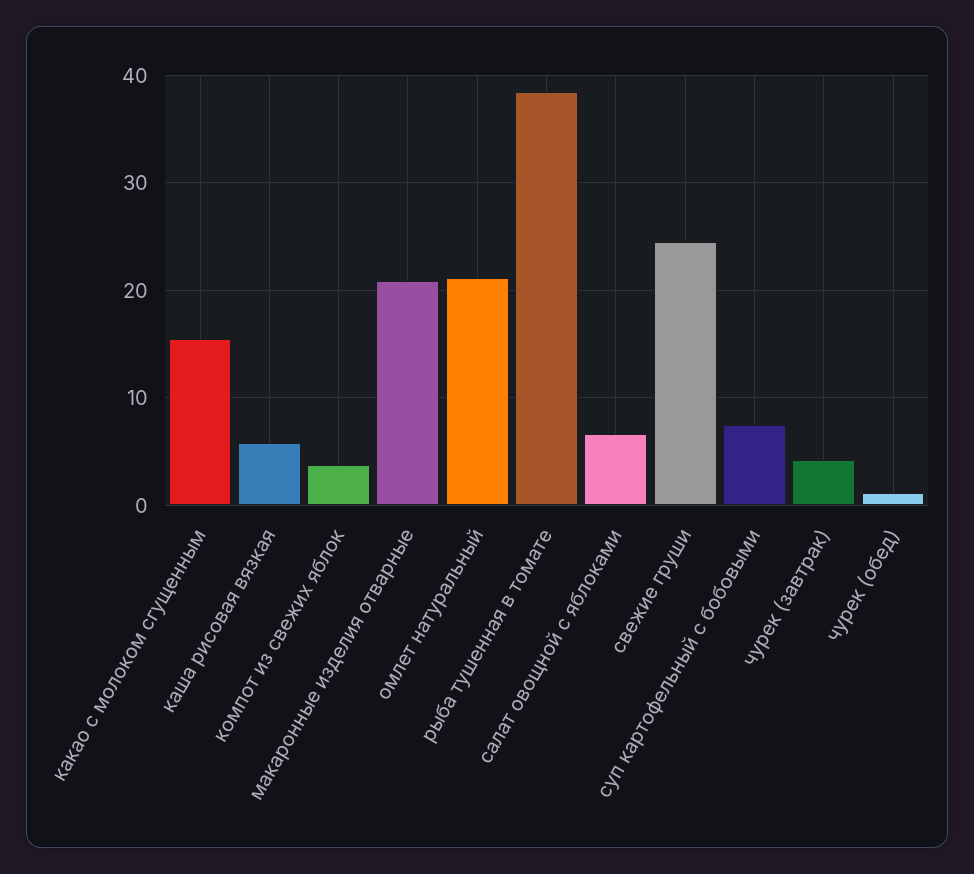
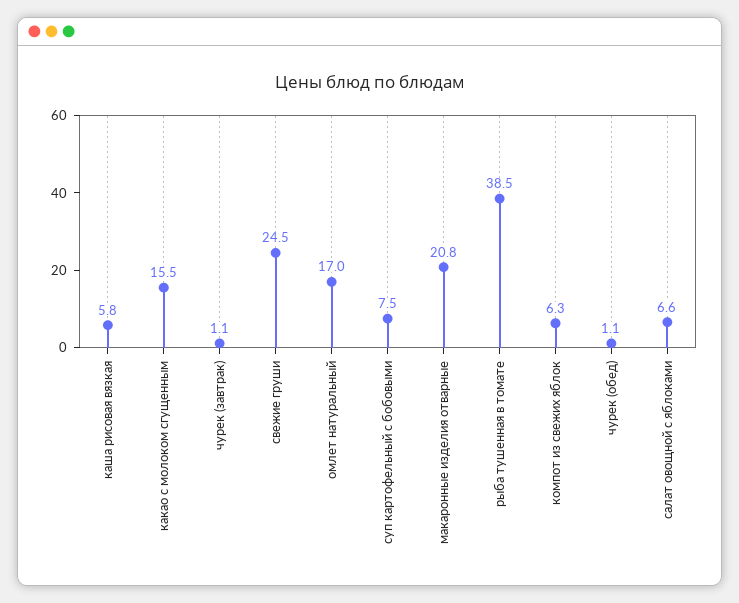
  {
    "какао с молоком сгущенным": 15.5,
    "каша рисовая вязкая": 5.8,
-   "компот из свежих яблок": 4,
+   "компот из свежих яблок": 6.3,
    "макаронные изделия отварные": 20.8,
-   "омлет натуральный": 21,
+   "омлет натуральный": 17,
    "рыба тушенная в томате": 38.5,
    "салат овощной с яблоками": 6.6,
    "свежие груши": 24.5,
    "суп картофельный с бобовыми": 7.5,
-   "чурек (завтрак)": 4,
+   "чурек (завтрак)": 1.1,
    "чурек (обед)": 1.1
  }

